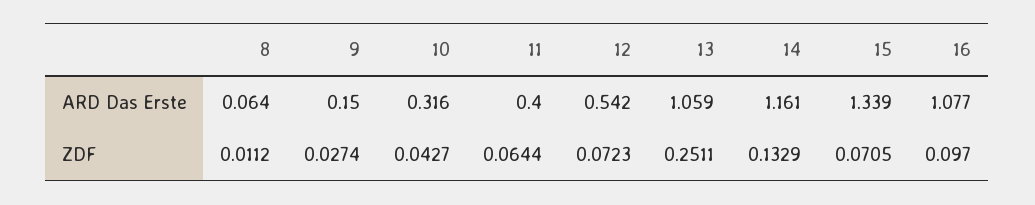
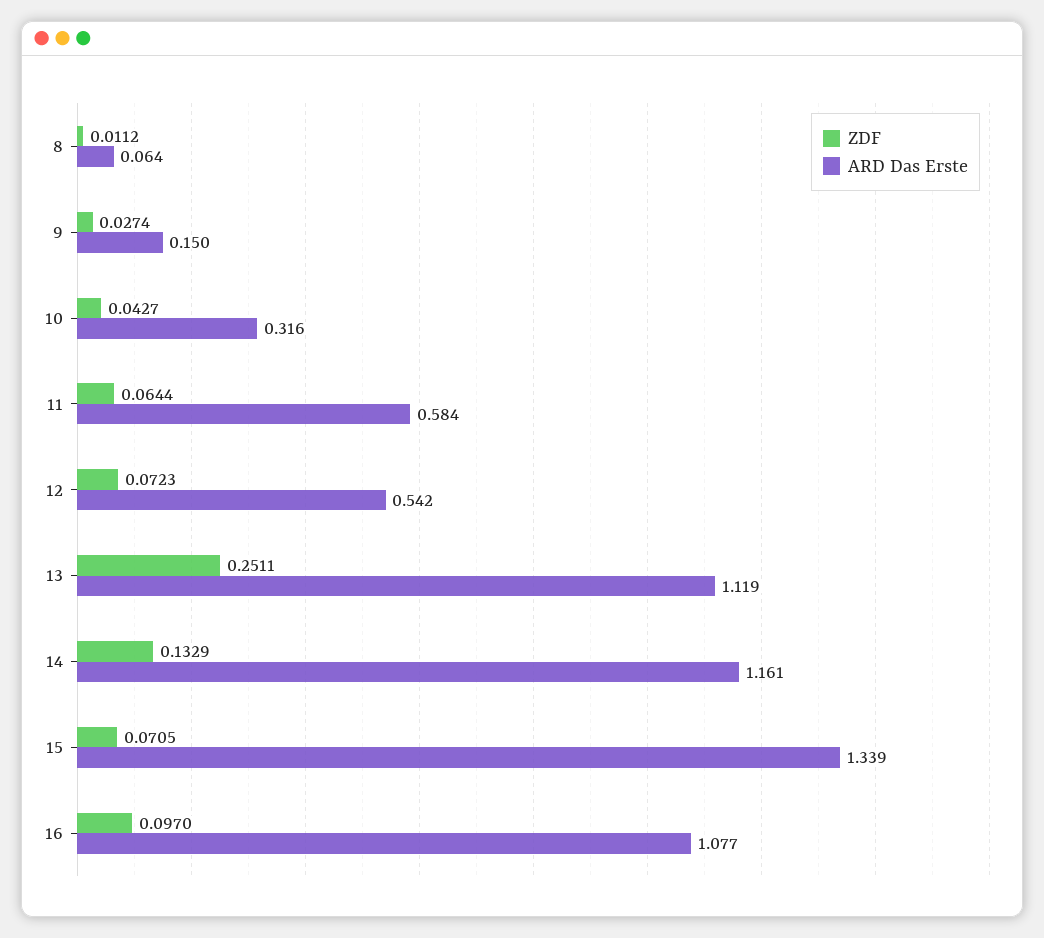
  {
    "ARD Das Erste": {
      "8": 0.064,
      "9": 0.15,
      "10": 0.316,
-     "11": 0.4,
+     "11": 0.584,
      "12": 0.542,
-     "13": 1.059,
+     "13": 1.119,
      "14": 1.161,
      "15": 1.339,
      "16": 1.077
    },
    "ZDF": {
      "8": 0.0112,
      "9": 0.0274,
      "10": 0.0427,
      "11": 0.0644,
      "12": 0.0723,
      "13": 0.2511,
      "14": 0.1329,
      "15": 0.0705,
      "16": 0.097
    }
  }

